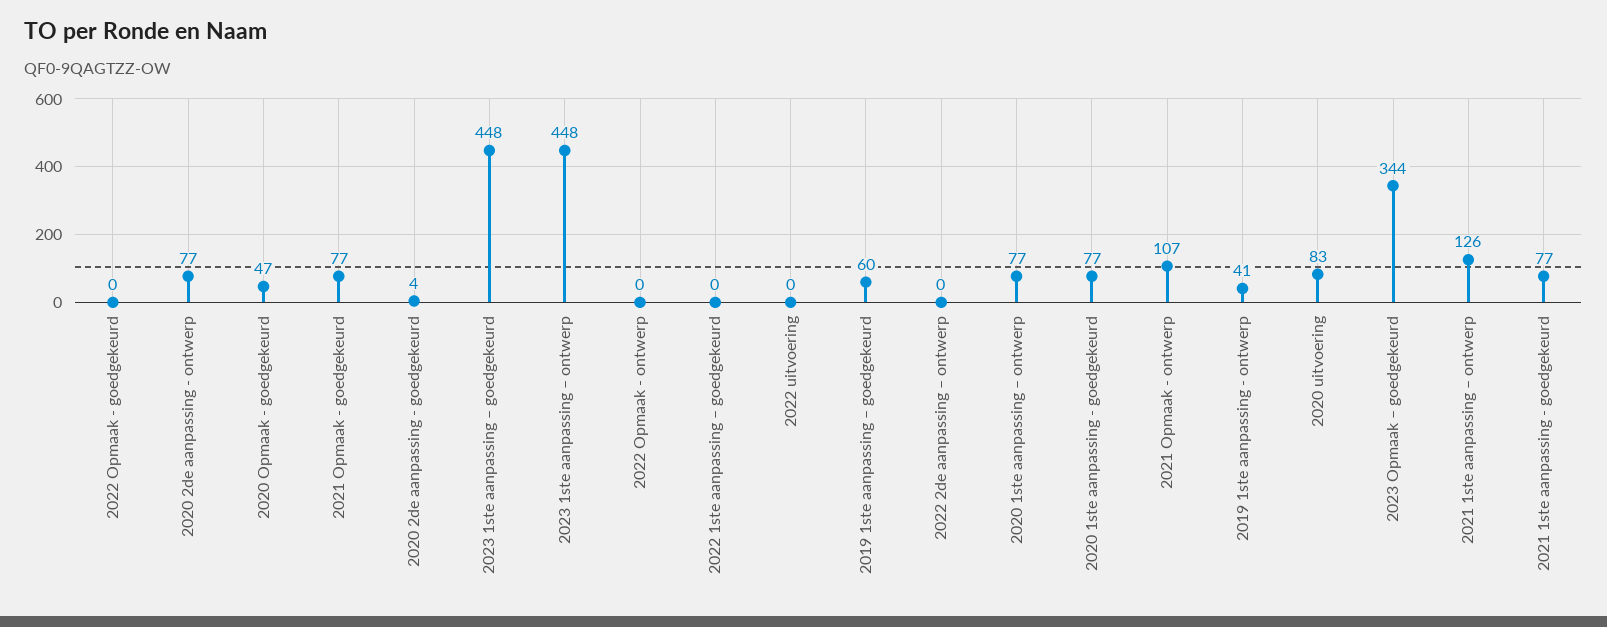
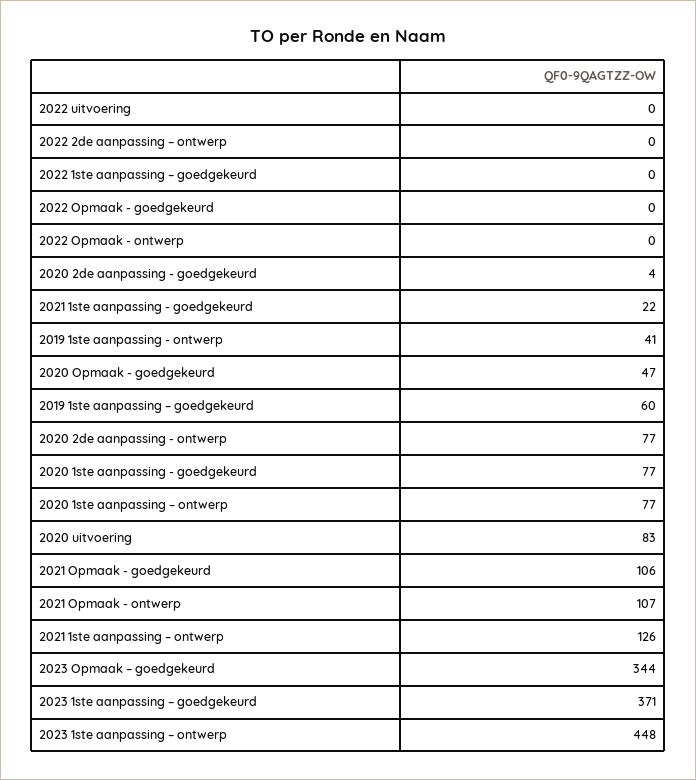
  {
    "2022 Opmaak - goedgekeurd": 0,
    "2020 2de aanpassing - ontwerp": 77,
    "2020 Opmaak - goedgekeurd": 47,
-   "2021 Opmaak - goedgekeurd": 77,
+   "2021 Opmaak - goedgekeurd": 106,
    "2020 2de aanpassing - goedgekeurd": 4,
-   "2023 1ste aanpassing – goedgekeurd": 448,
+   "2023 1ste aanpassing – goedgekeurd": 371,
    "2023 1ste aanpassing – ontwerp": 448,
    "2022 Opmaak - ontwerp": 0,
    "2022 1ste aanpassing – goedgekeurd": 0,
    "2022 uitvoering": 0,
    "2019 1ste aanpassing – goedgekeurd": 60,
    "2022 2de aanpassing – ontwerp": 0,
    "2020 1ste aanpassing – ontwerp": 77,
    "2020 1ste aanpassing - goedgekeurd": 77,
    "2021 Opmaak - ontwerp": 107,
    "2019 1ste aanpassing - ontwerp": 41,
    "2020 uitvoering": 83,
    "2023 Opmaak – goedgekeurd": 344,
    "2021 1ste aanpassing – ontwerp": 126,
-   "2021 1ste aanpassing - goedgekeurd": 77
+   "2021 1ste aanpassing - goedgekeurd": 22
  }

